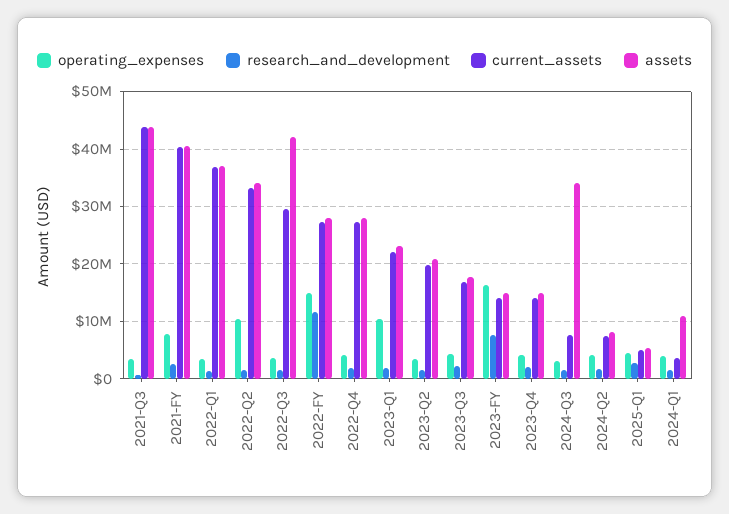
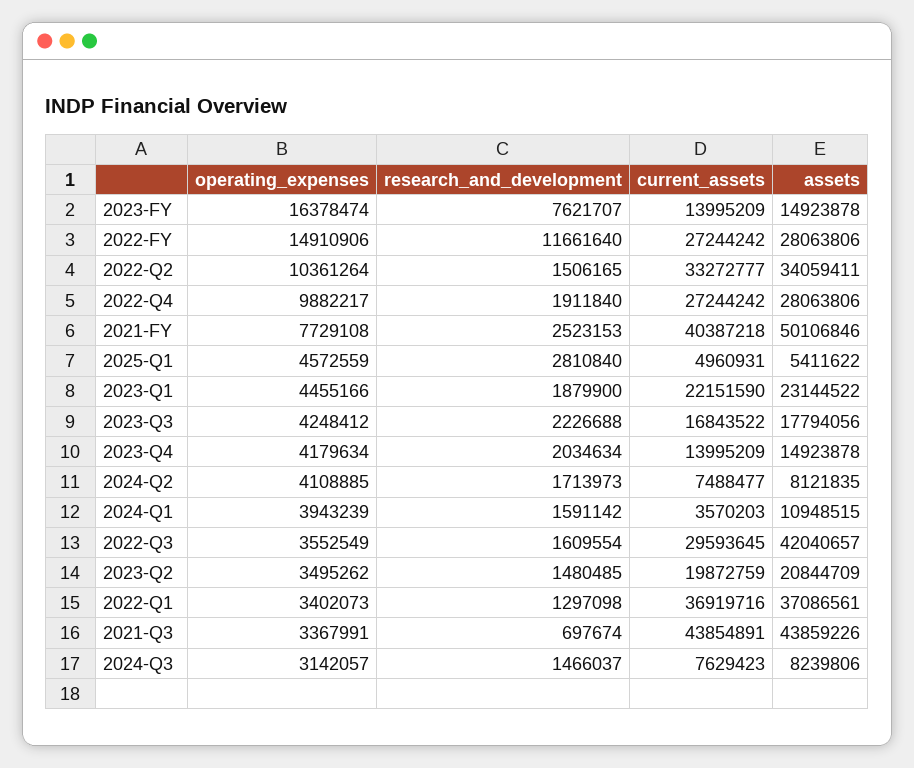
  {
    "operating_expenses": {
      "2021-Q3": 3367991,
      "2021-FY": 7729108,
      "2022-Q1": 3402073,
      "2022-Q2": 10361264,
      "2022-Q3": 3552549,
      "2022-FY": 14910906,
-     "2022-Q4": 4000000,
+     "2022-Q4": 9882217,
-     "2023-Q1": 10000000,
+     "2023-Q1": 4455166,
      "2023-Q2": 3495262,
      "2023-Q3": 4248412,
      "2023-FY": 16378474,
      "2023-Q4": 4179634,
      "2024-Q3": 3142057,
      "2024-Q2": 4108885,
      "2025-Q1": 4572559,
      "2024-Q1": 3943239
    },
    "research_and_development": {
      "2021-Q3": 697674,
      "2021-FY": 2523153,
      "2022-Q1": 1297098,
      "2022-Q2": 1506165,
      "2022-Q3": 1609554,
      "2022-FY": 11661640,
      "2022-Q4": 1911840,
      "2023-Q1": 1879900,
      "2023-Q2": 1480485,
      "2023-Q3": 2226688,
      "2023-FY": 7621707,
      "2023-Q4": 2034634,
      "2024-Q3": 1466037,
      "2024-Q2": 1713973,
      "2025-Q1": 2810840,
      "2024-Q1": 1591142
    },
    "current_assets": {
      "2021-Q3": 43854891,
      "2021-FY": 40387218,
      "2022-Q1": 36919716,
      "2022-Q2": 33272777,
      "2022-Q3": 29593645,
      "2022-FY": 27244242,
      "2022-Q4": 27244242,
      "2023-Q1": 22151590,
      "2023-Q2": 19872759,
      "2023-Q3": 16843522,
      "2023-FY": 13995209,
      "2023-Q4": 13995209,
      "2024-Q3": 7629423,
      "2024-Q2": 7488477,
      "2025-Q1": 4960931,
      "2024-Q1": 3570203
    },
    "assets": {
      "2021-Q3": 43859226,
-     "2021-FY": 40000000,
+     "2021-FY": 50106846,
      "2022-Q1": 37086561,
      "2022-Q2": 34059411,
      "2022-Q3": 42040657,
      "2022-FY": 28063806,
      "2022-Q4": 28063806,
      "2023-Q1": 23144522,
      "2023-Q2": 20844709,
      "2023-Q3": 17794056,
      "2023-FY": 14923878,
      "2023-Q4": 14923878,
-     "2024-Q3": 34000000,
+     "2024-Q3": 8239806,
      "2024-Q2": 8121835,
      "2025-Q1": 5411622,
      "2024-Q1": 10948515
    }
  }

